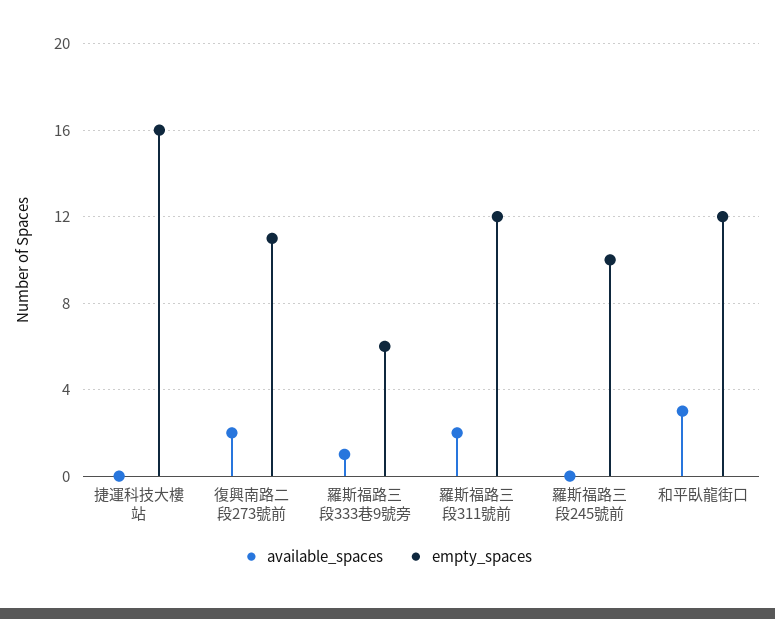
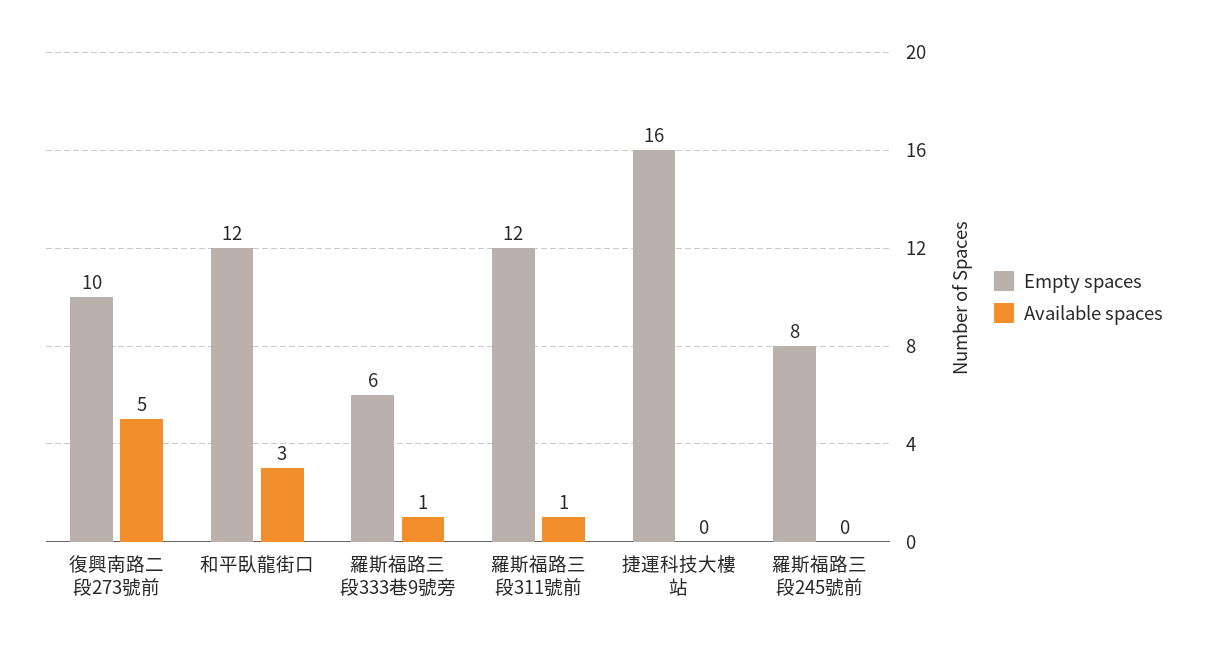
  {
    "available_spaces": {
      "捷運科技大樓站": 0,
-     "復興南路二段273號前": 2,
+     "復興南路二段273號前": 5,
      "羅斯福路三段333巷9號旁": 1,
-     "羅斯福路三段311號前": 2,
+     "羅斯福路三段311號前": 1,
      "羅斯福路三段245號前": 0,
      "和平臥龍街口": 3
    },
    "empty_spaces": {
      "捷運科技大樓站": 16,
-     "復興南路二段273號前": 11,
+     "復興南路二段273號前": 10,
      "羅斯福路三段333巷9號旁": 6,
      "羅斯福路三段311號前": 12,
-     "羅斯福路三段245號前": 10,
+     "羅斯福路三段245號前": 8,
      "和平臥龍街口": 12
    }
  }

